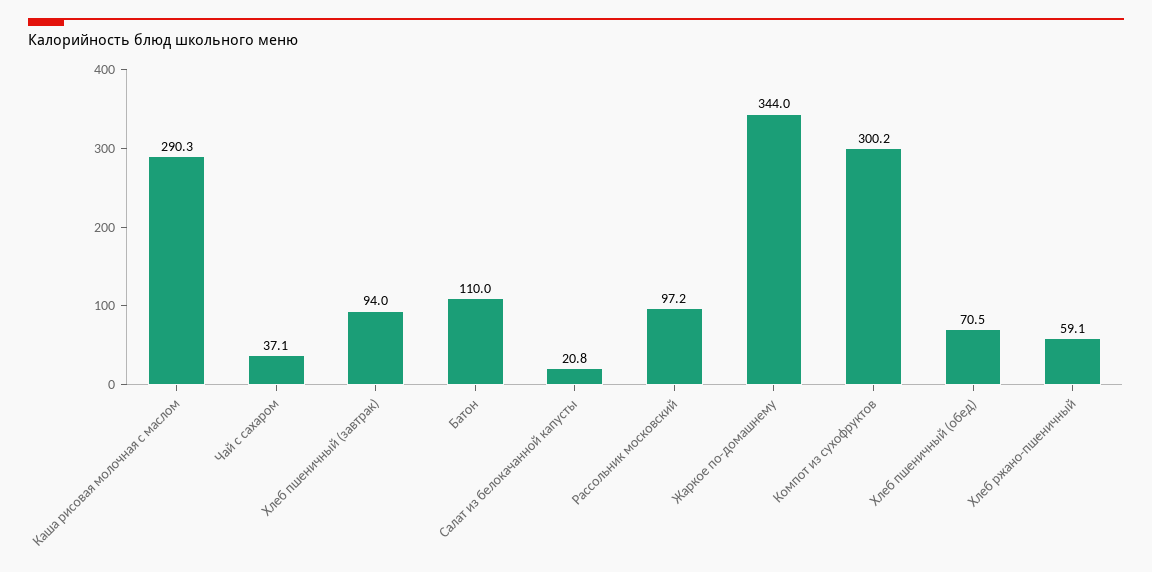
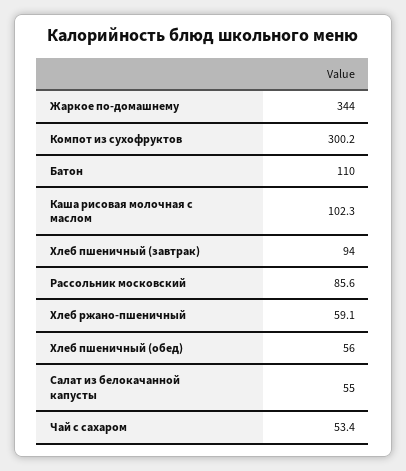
  {
-   "Каша рисовая молочная с маслом": 290.3,
+   "Каша рисовая молочная с маслом": 102.3,
-   "Чай с сахаром": 37.1,
+   "Чай с сахаром": 53.4,
    "Хлеб пшеничный (завтрак)": 94,
    "Батон": 110,
-   "Салат из белокачанной капусты": 20.8,
+   "Салат из белокачанной капусты": 55,
-   "Рассольник московский": 97.2,
+   "Рассольник московский": 85.6,
    "Жаркое по-домашнему": 344,
    "Компот из сухофруктов": 300.2,
-   "Хлеб пшеничный (обед)": 70.5,
+   "Хлеб пшеничный (обед)": 56,
    "Хлеб ржано-пшеничный": 59.1
  }

